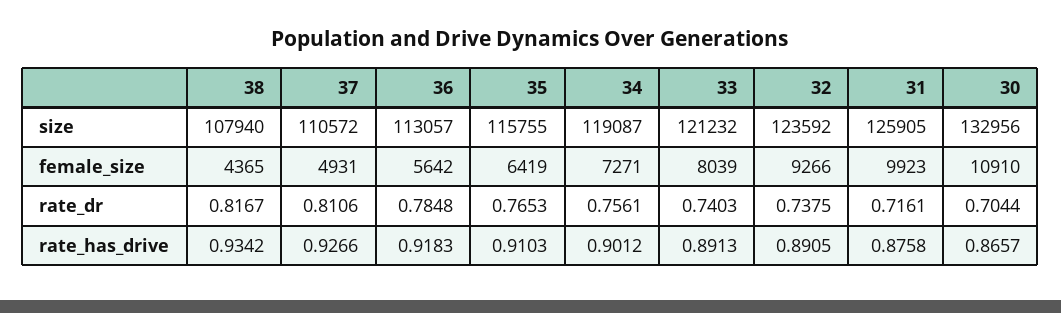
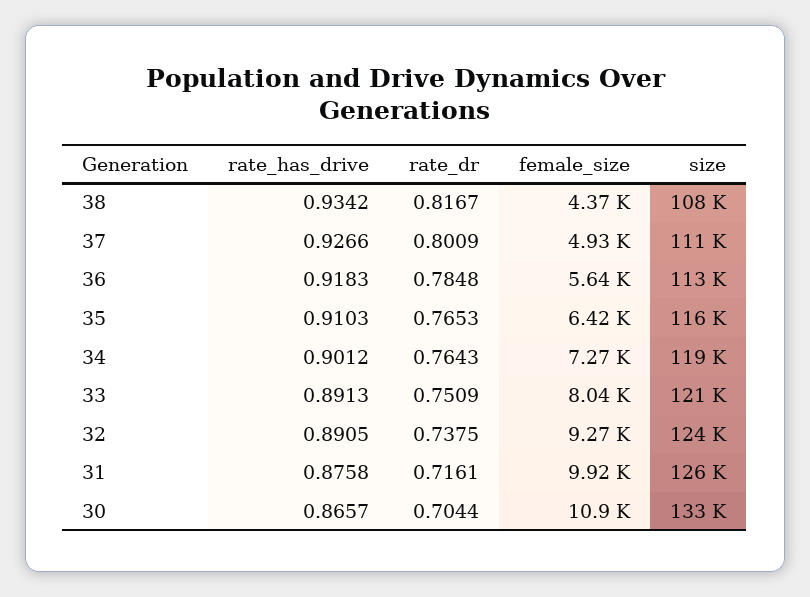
  {
    "38": {
      "size": 107940,
      "female_size": 4365,
      "rate_dr": 0.8167,
      "rate_has_drive": 0.9342
    },
    "37": {
      "size": 110572,
      "female_size": 4931,
-     "rate_dr": 0.8106,
+     "rate_dr": 0.8009,
      "rate_has_drive": 0.9266
    },
    "36": {
      "size": 113057,
      "female_size": 5642,
      "rate_dr": 0.7848,
      "rate_has_drive": 0.9183
    },
    "35": {
      "size": 115755,
      "female_size": 6419,
      "rate_dr": 0.7653,
      "rate_has_drive": 0.9103
    },
    "34": {
      "size": 119087,
      "female_size": 7271,
-     "rate_dr": 0.7561,
+     "rate_dr": 0.7643,
      "rate_has_drive": 0.9012
    },
    "33": {
      "size": 121232,
      "female_size": 8039,
-     "rate_dr": 0.7403,
+     "rate_dr": 0.7509,
      "rate_has_drive": 0.8913
    },
    "32": {
      "size": 123592,
      "female_size": 9266,
      "rate_dr": 0.7375,
      "rate_has_drive": 0.8905
    },
    "31": {
      "size": 125905,
      "female_size": 9923,
      "rate_dr": 0.7161,
      "rate_has_drive": 0.8758
    },
    "30": {
      "size": 132956,
      "female_size": 10910,
      "rate_dr": 0.7044,
      "rate_has_drive": 0.8657
    }
  }

